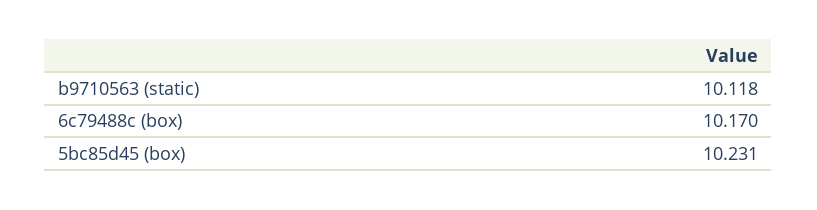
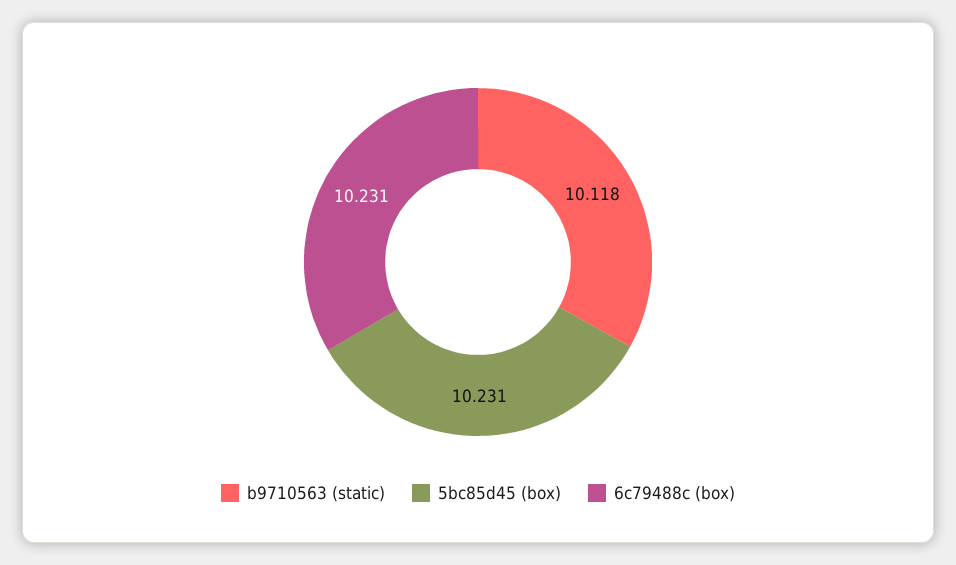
  {
    "b9710563 (static)": 10.118,
-   "6c79488c (box)": 10.17,
+   "6c79488c (box)": 10.231,
    "5bc85d45 (box)": 10.231
  }

